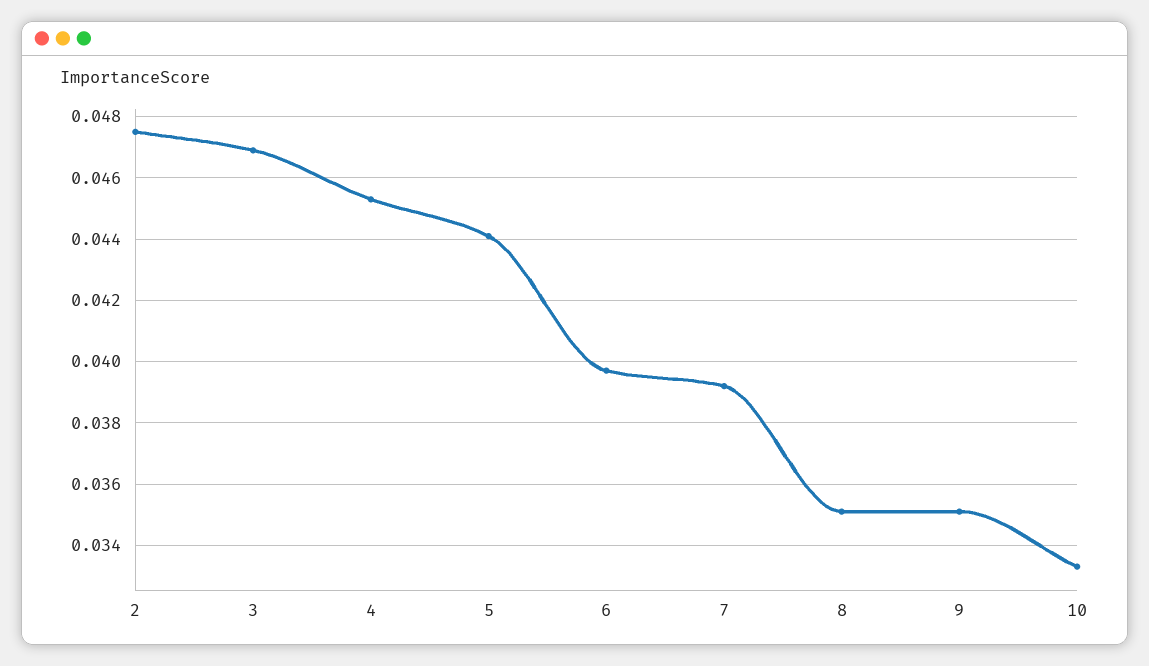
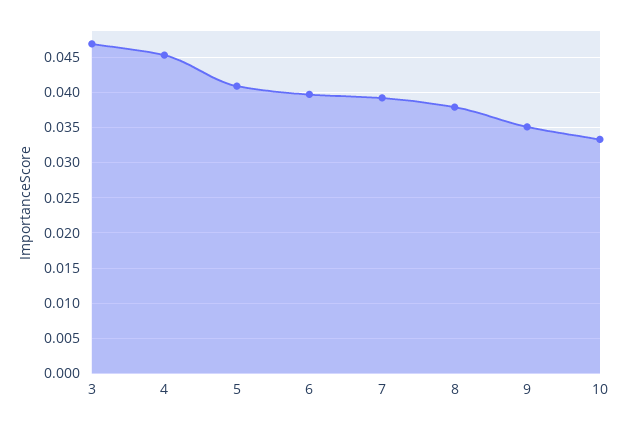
  {
-   "2": 0.0475,
    "3": 0.047,
    "4": 0.0455,
-   "5": 0.044,
+   "5": 0.041,
    "6": 0.0395,
    "7": 0.039,
-   "8": 0.035,
+   "8": 0.038,
    "9": 0.035,
    "10": 0.0335
  }

